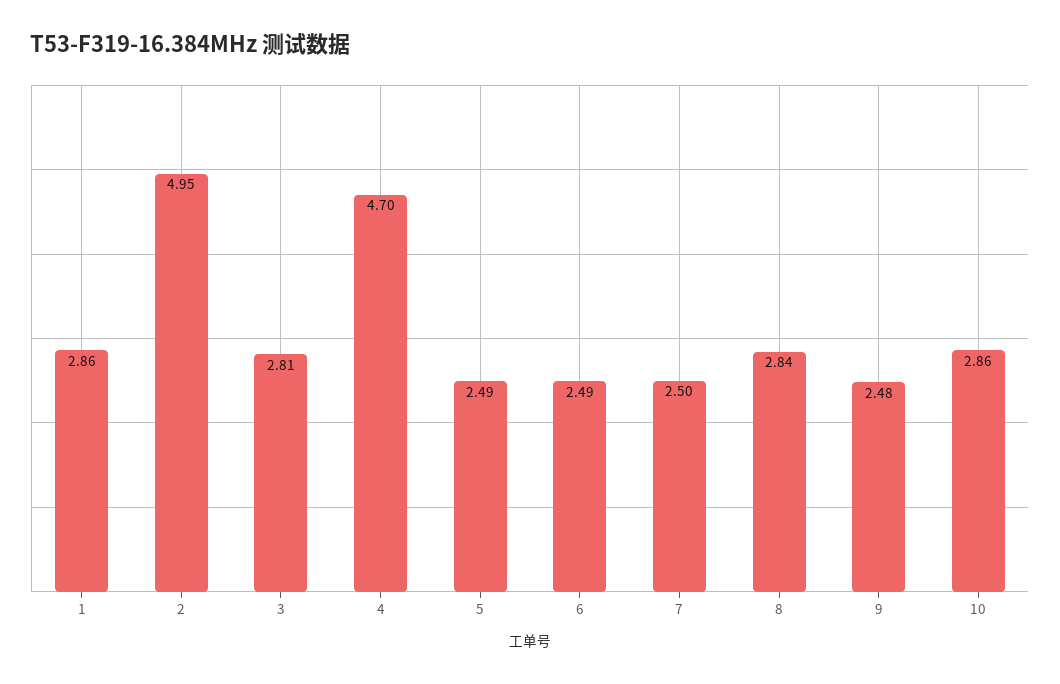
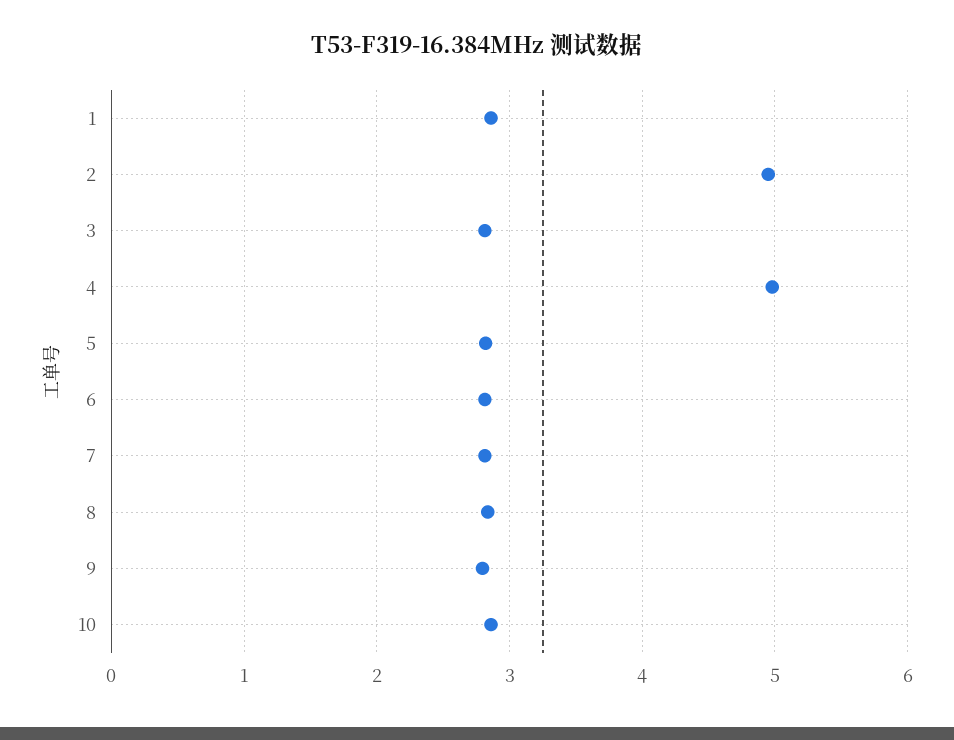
  {
    "1": 2.86,
    "2": 4.95,
    "3": 2.81,
-   "4": 4.7,
+   "4": 5,
-   "5": 2.49,
+   "5": 2.8,
-   "6": 2.49,
+   "6": 2.8,
-   "7": 2.5,
+   "7": 2.8,
    "8": 2.84,
-   "9": 2.48,
+   "9": 2.8,
    "10": 2.86
  }

